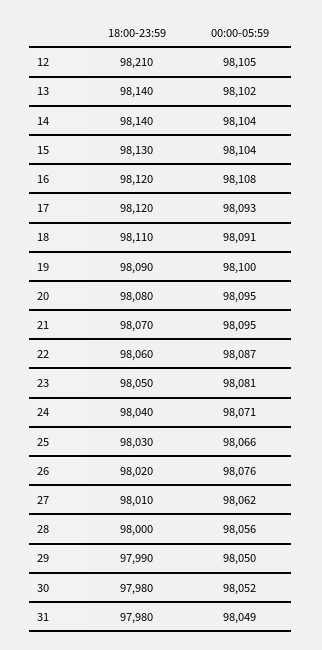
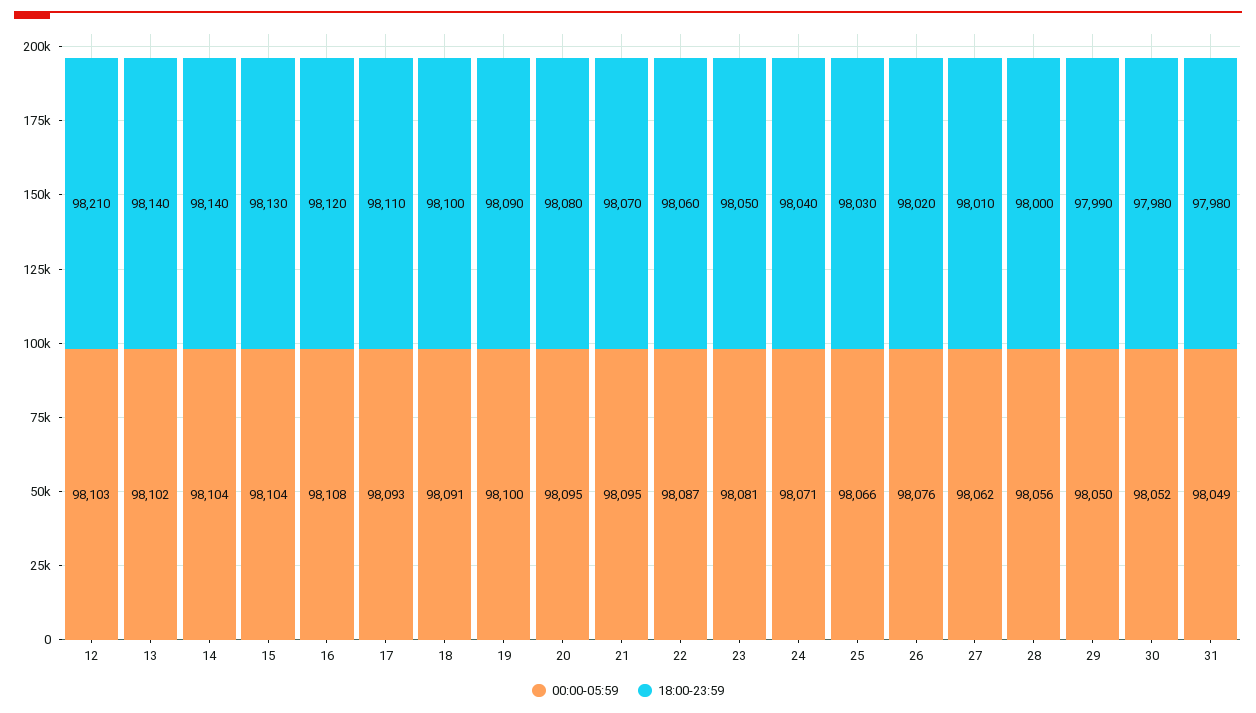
  {
    "18:00-23:59": {
      "12": 98210,
      "13": 98140,
      "14": 98140,
      "15": 98130,
      "16": 98120,
-     "17": 98120,
+     "17": 98110,
-     "18": 98110,
+     "18": 98100,
      "19": 98090,
      "20": 98080,
      "21": 98070,
      "22": 98060,
      "23": 98050,
      "24": 98040,
      "25": 98030,
      "26": 98020,
      "27": 98010,
      "28": 98000,
      "29": 97990,
      "30": 97980,
      "31": 97980
    },
    "00:00-05:59": {
-     "12": 98105,
+     "12": 98103,
      "13": 98102,
      "14": 98104,
      "15": 98104,
      "16": 98108,
      "17": 98093,
      "18": 98091,
      "19": 98100,
      "20": 98095,
      "21": 98095,
      "22": 98087,
      "23": 98081,
      "24": 98071,
      "25": 98066,
      "26": 98076,
      "27": 98062,
      "28": 98056,
      "29": 98050,
      "30": 98052,
      "31": 98049
    }
  }

